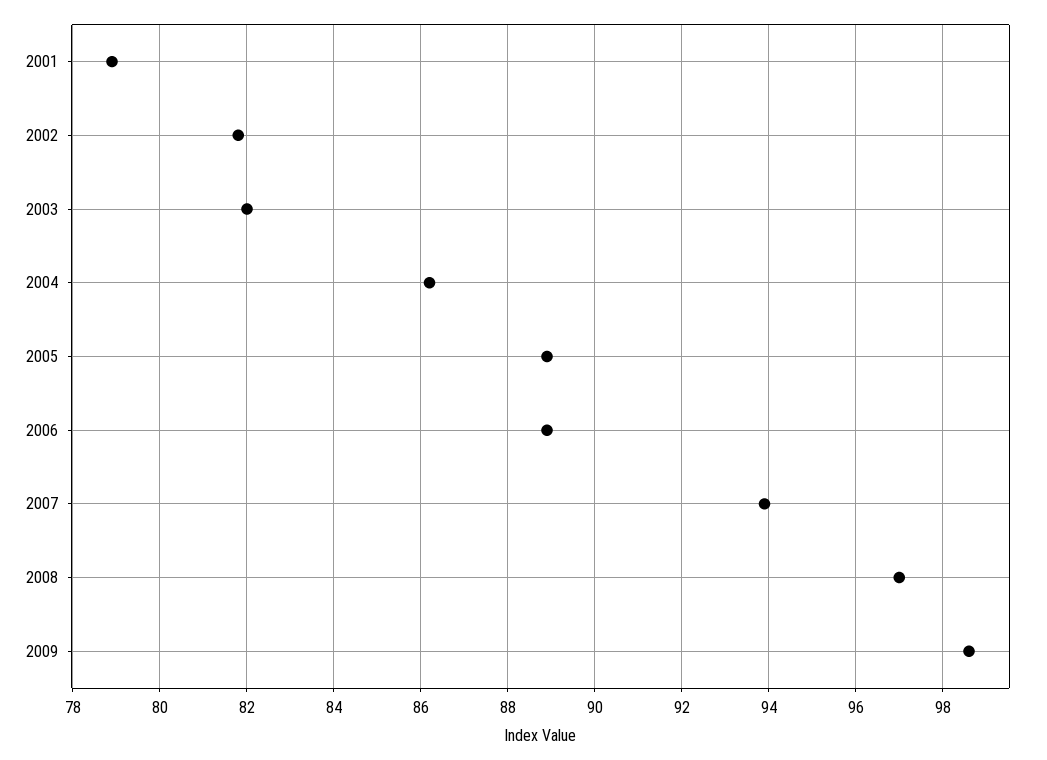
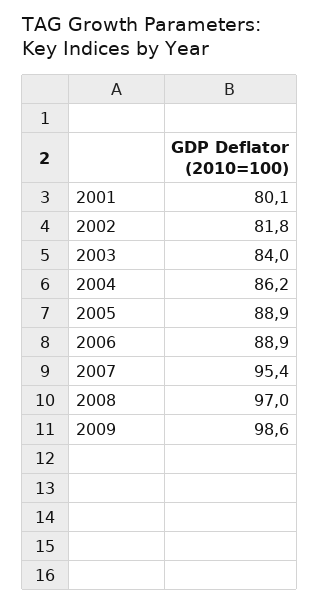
  {
-   "2001": 79,
+   "2001": 80.1,
    "2002": 81.8,
-   "2003": 82,
+   "2003": 84,
    "2004": 86.2,
    "2005": 88.9,
    "2006": 88.9,
-   "2007": 94,
+   "2007": 95.4,
    "2008": 97,
    "2009": 98.6
  }

